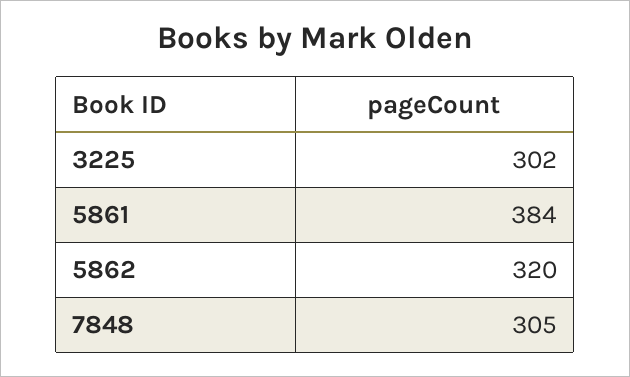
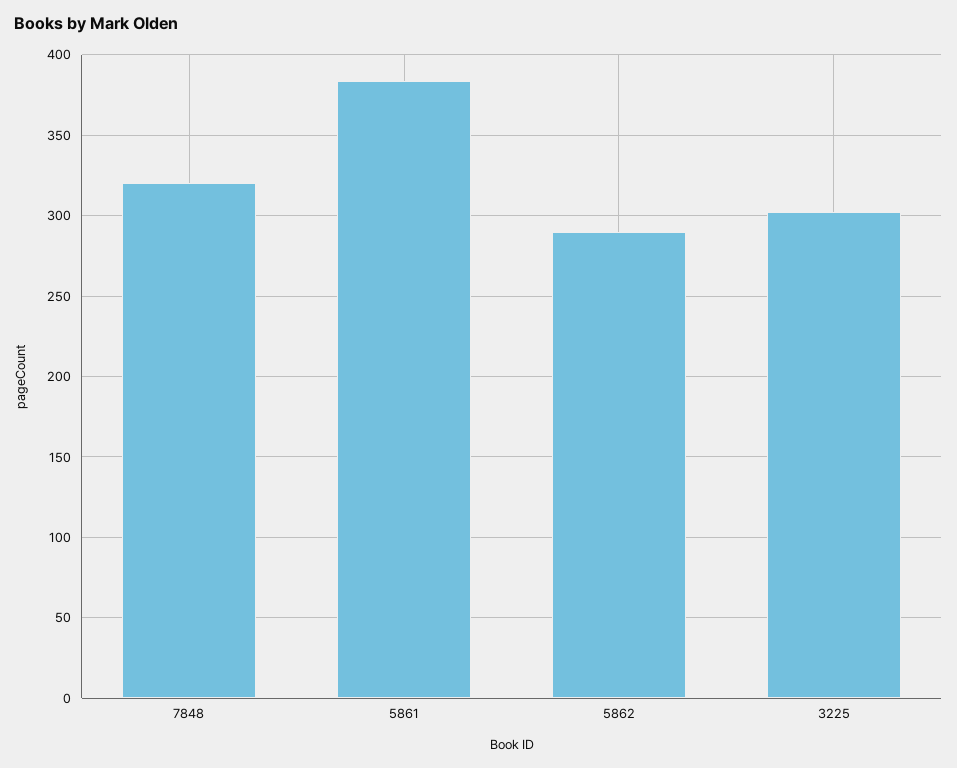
  {
    "3225": 302,
    "5861": 384,
-   "5862": 320,
+   "5862": 290,
-   "7848": 305
+   "7848": 320
  }

